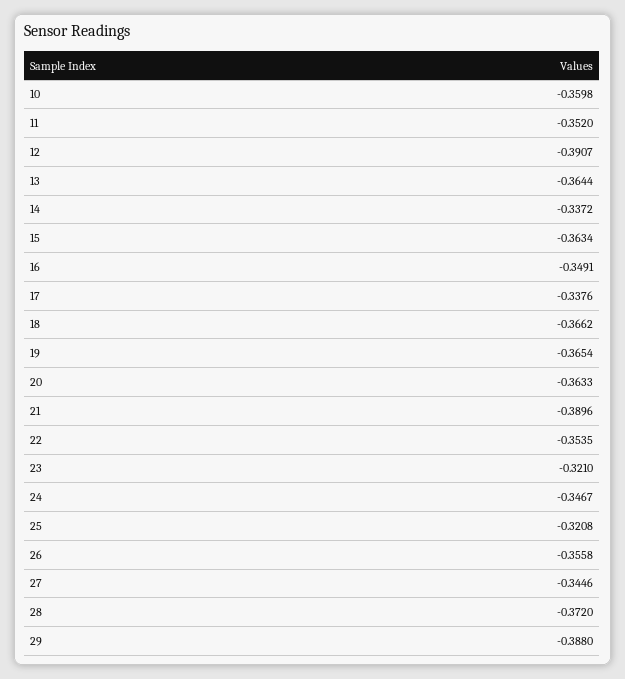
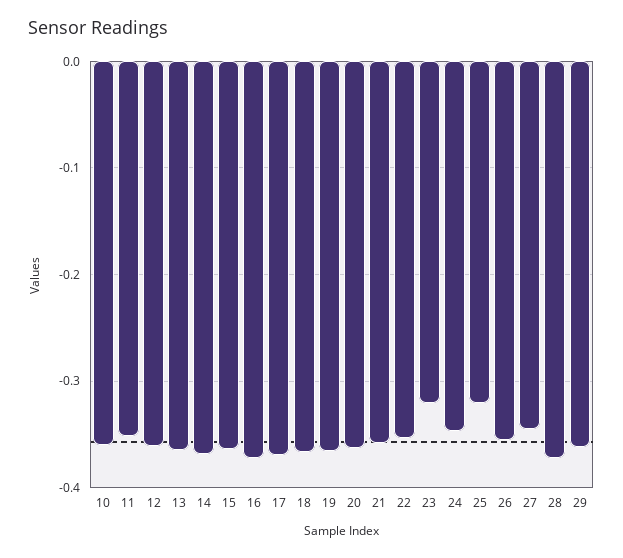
  {
    "10": -0.3598,
    "11": -0.352,
-   "12": -0.3907,
+   "12": -0.36,
    "13": -0.3644,
-   "14": -0.3372,
+   "14": -0.37,
    "15": -0.3634,
-   "16": -0.3491,
+   "16": -0.37,
-   "17": -0.3376,
+   "17": -0.37,
    "18": -0.3662,
    "19": -0.3654,
    "20": -0.3633,
-   "21": -0.3896,
+   "21": -0.36,
    "22": -0.3535,
    "23": -0.321,
    "24": -0.3467,
    "25": -0.3208,
    "26": -0.3558,
    "27": -0.3446,
    "28": -0.372,
-   "29": -0.388
+   "29": -0.36
  }

